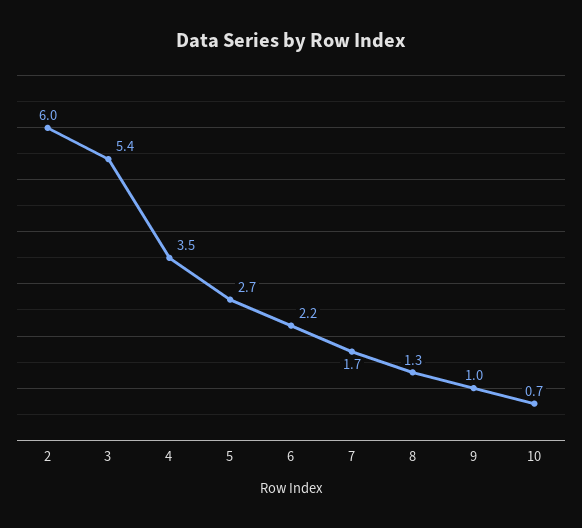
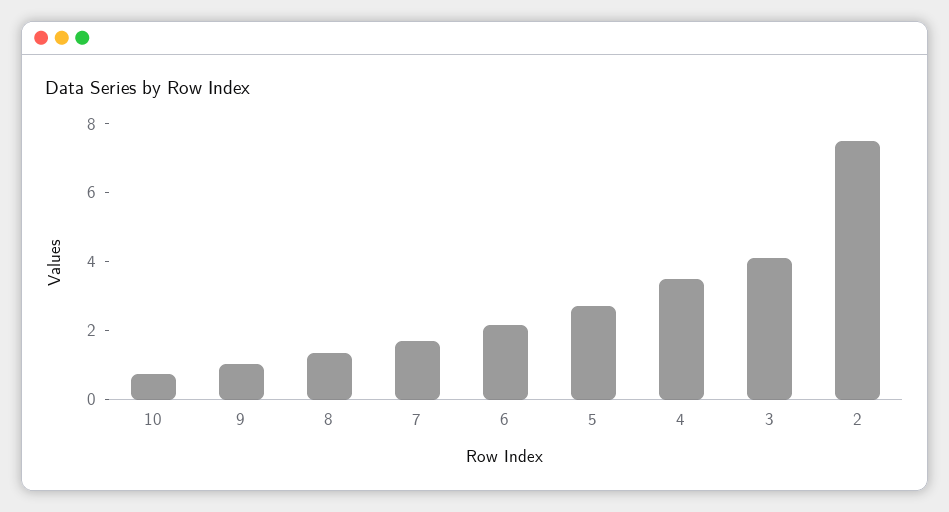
  {
-   "2": 6,
+   "2": 7.5,
-   "3": 5.4,
+   "3": 4,
    "4": 3.5,
    "5": 2.7,
    "6": 2.2,
    "7": 1.7,
    "8": 1.3,
    "9": 1,
    "10": 0.7
  }

